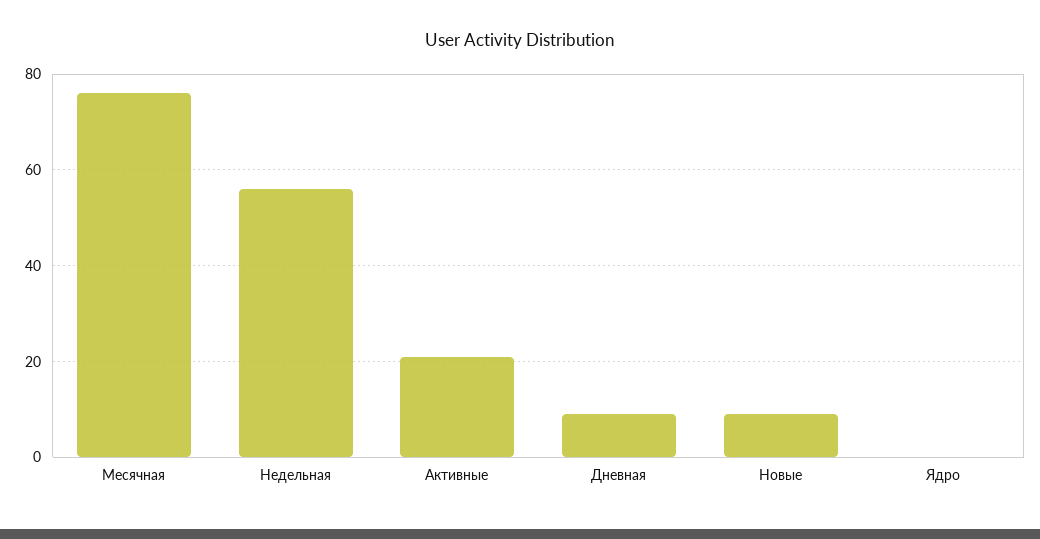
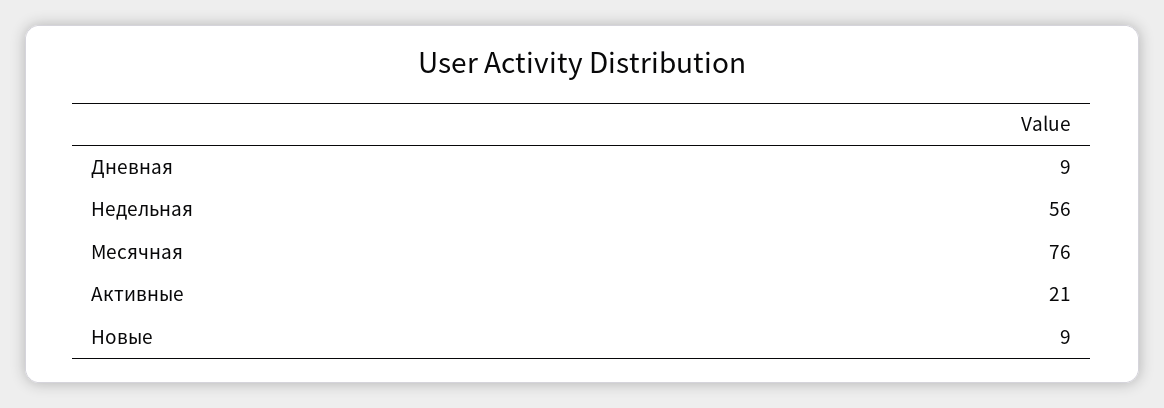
  {
    "Месячная": 76,
    "Недельная": 56,
    "Активные": 21,
    "Дневная": 9,
-   "Новые": 9,
+   "Новые": 9
-   "Ядро": 0
  }

